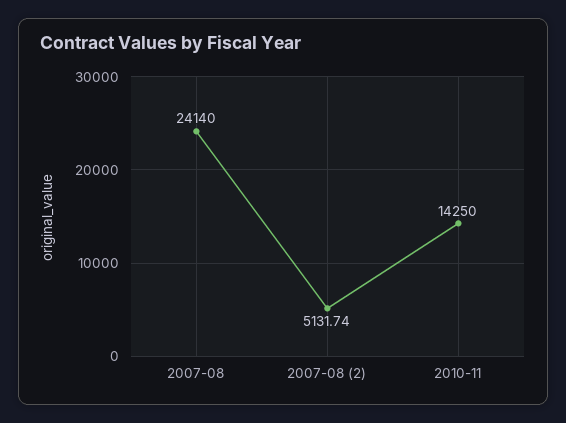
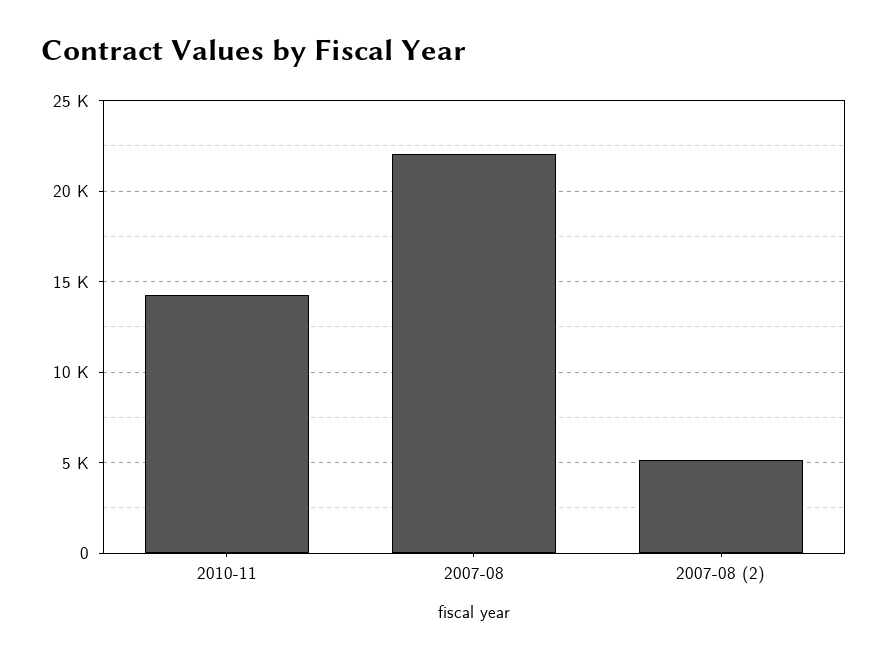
  {
-   "2007-08": 24140,
+   "2007-08": 22000,
    "2007-08 (2)": 5131.74,
    "2010-11": 14250
  }

